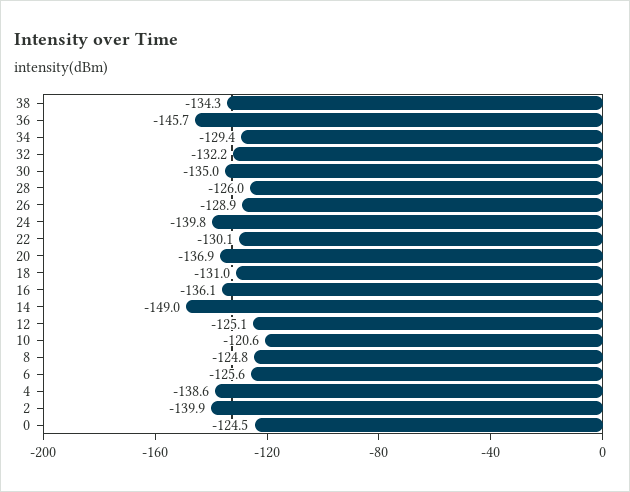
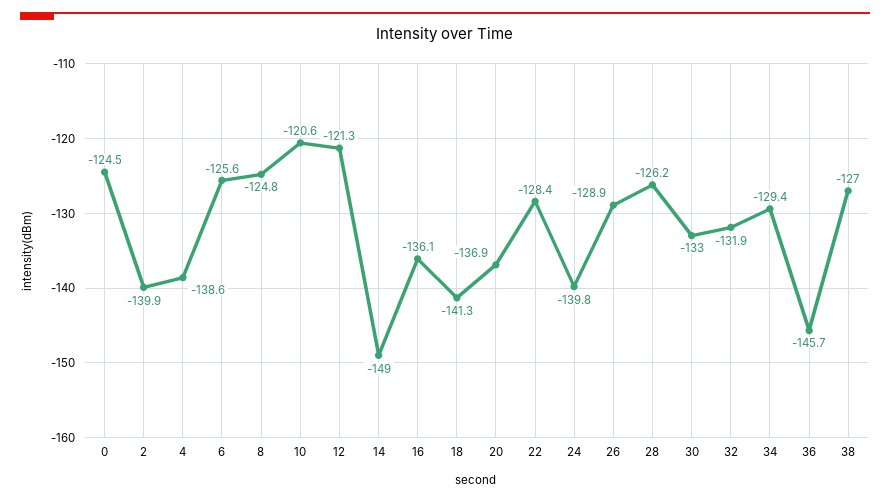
  {
-   "38": -134.3,
+   "38": -127,
    "36": -145.7,
    "34": -129.4,
-   "32": -132.2,
+   "32": -131.9,
-   "30": -135,
+   "30": -133,
-   "28": -126,
+   "28": -126.2,
    "26": -128.9,
    "24": -139.8,
-   "22": -130.1,
+   "22": -128.4,
    "20": -136.9,
-   "18": -131,
+   "18": -141.3,
    "16": -136.1,
    "14": -149,
-   "12": -125.1,
+   "12": -121.3,
    "10": -120.6,
    "8": -124.8,
    "6": -125.6,
    "4": -138.6,
    "2": -139.9,
    "0": -124.5
  }

